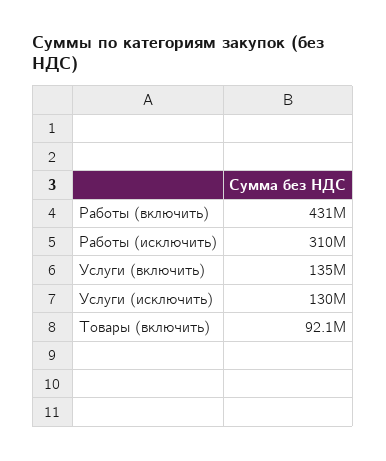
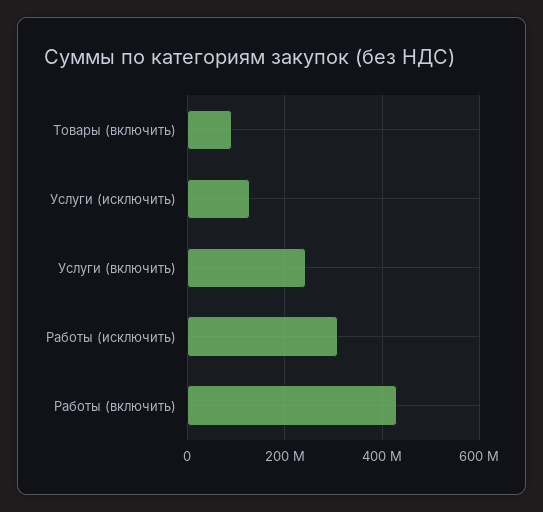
  {
    "Работы (включить)": 431000000,
    "Работы (исключить)": 310000000,
-   "Услуги (включить)": 135000000,
+   "Услуги (включить)": 240000000,
    "Услуги (исключить)": 130000000,
    "Товары (включить)": 92100000
  }

